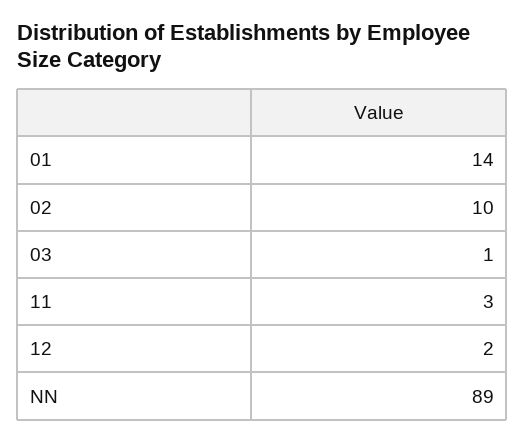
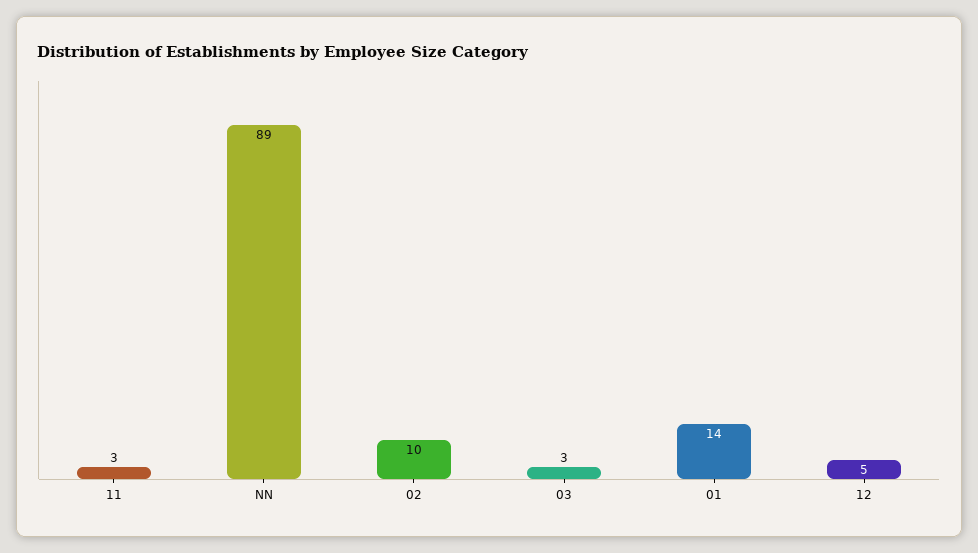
  {
    "01": 14,
    "02": 10,
-   "03": 1,
+   "03": 3,
    "11": 3,
-   "12": 2,
+   "12": 5,
    "NN": 89
  }

